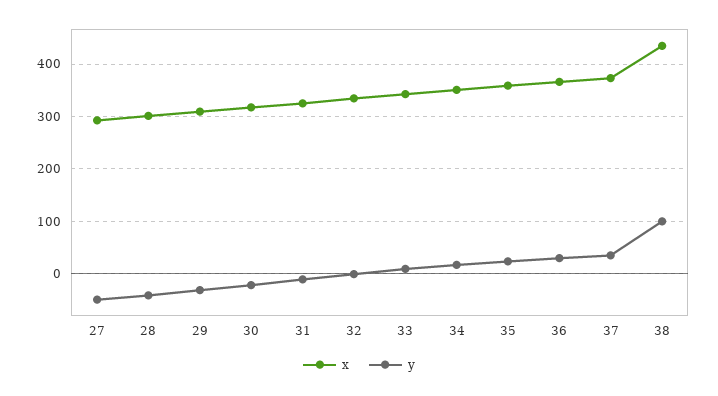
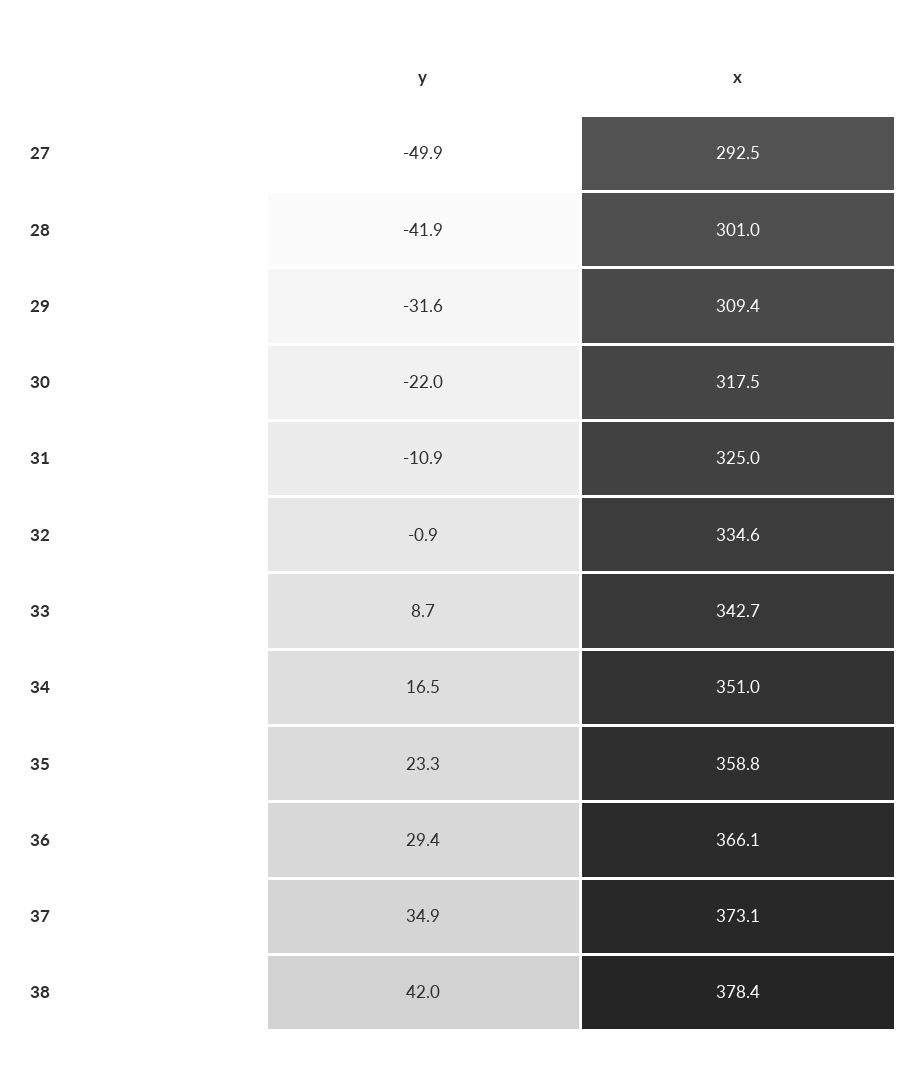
  {
    "x": {
      "27": 292.5,
      "28": 301,
      "29": 309.4,
      "30": 317.5,
      "31": 325,
      "32": 334.6,
      "33": 342.7,
      "34": 351,
      "35": 358.8,
      "36": 366.1,
      "37": 373.1,
-     "38": 440
+     "38": 378.4
    },
    "y": {
      "27": -49.9,
      "28": -41.9,
      "29": -31.6,
      "30": -22,
      "31": -10.9,
      "32": -0.9,
      "33": 8.7,
      "34": 16.5,
      "35": 23.3,
      "36": 29.4,
      "37": 34.9,
-     "38": 100
+     "38": 42
    }
  }

